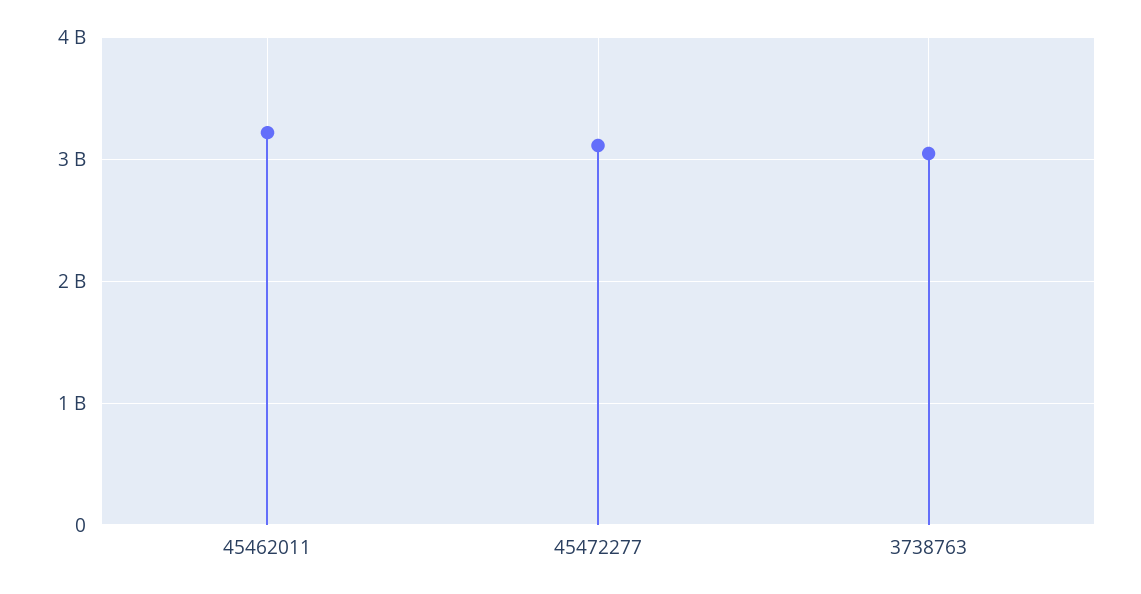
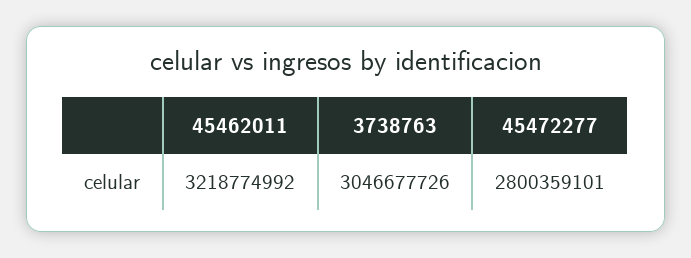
  {
    "45462011": 3218774992,
-   "45472277": 3100000000,
+   "45472277": 2800359101,
    "3738763": 3046677726
  }

